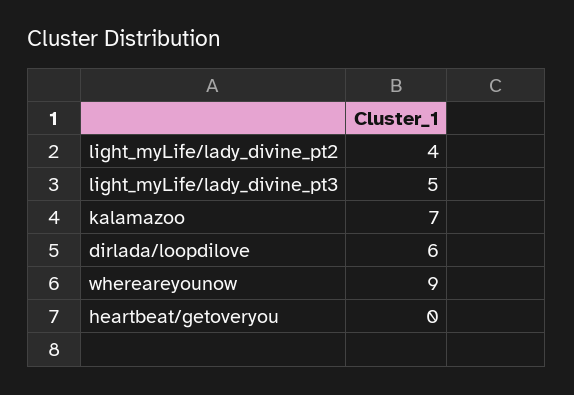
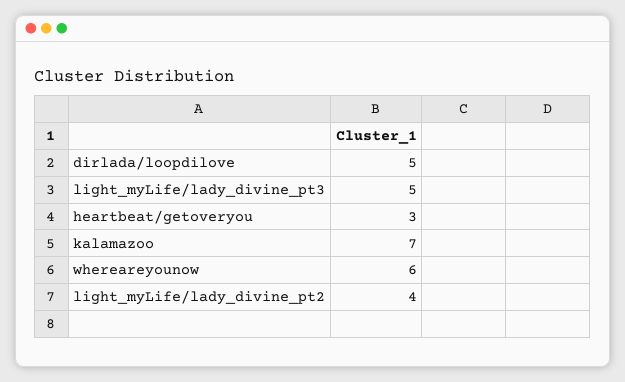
  {
    "light_myLife/lady_divine_pt2": 4,
    "light_myLife/lady_divine_pt3": 5,
    "kalamazoo": 7,
-   "dirlada/loopdilove": 6,
+   "dirlada/loopdilove": 5,
-   "whereareyounow": 9,
+   "whereareyounow": 6,
-   "heartbeat/getoveryou": 0
+   "heartbeat/getoveryou": 3
  }

